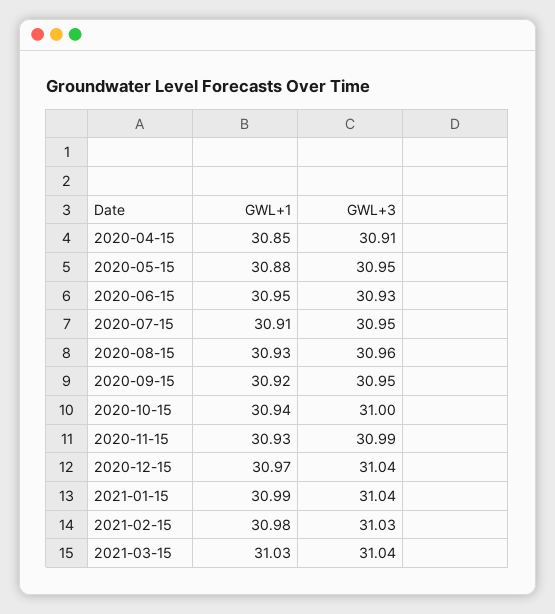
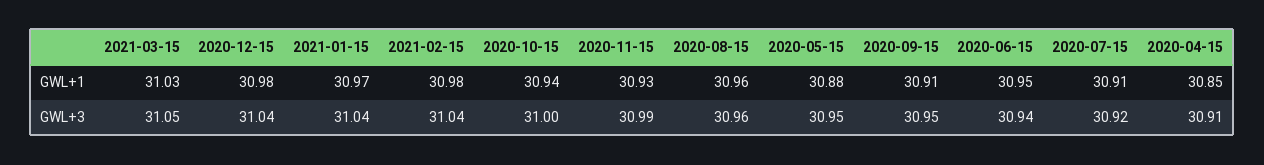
  {
    "GWL+1": {
      "2020-04-15": 30.85,
      "2020-05-15": 30.88,
      "2020-06-15": 30.95,
      "2020-07-15": 30.91,
-     "2020-08-15": 30.93,
+     "2020-08-15": 30.96,
-     "2020-09-15": 30.92,
+     "2020-09-15": 30.91,
      "2020-10-15": 30.94,
      "2020-11-15": 30.93,
-     "2020-12-15": 30.97,
+     "2020-12-15": 30.98,
-     "2021-01-15": 30.99,
+     "2021-01-15": 30.97,
      "2021-02-15": 30.98,
      "2021-03-15": 31.03
    },
    "GWL+3": {
      "2020-04-15": 30.91,
      "2020-05-15": 30.95,
-     "2020-06-15": 30.93,
+     "2020-06-15": 30.94,
-     "2020-07-15": 30.95,
+     "2020-07-15": 30.92,
      "2020-08-15": 30.96,
      "2020-09-15": 30.95,
      "2020-10-15": 31,
      "2020-11-15": 30.99,
      "2020-12-15": 31.04,
      "2021-01-15": 31.04,
-     "2021-02-15": 31.03,
+     "2021-02-15": 31.04,
-     "2021-03-15": 31.04
+     "2021-03-15": 31.05
    }
  }

